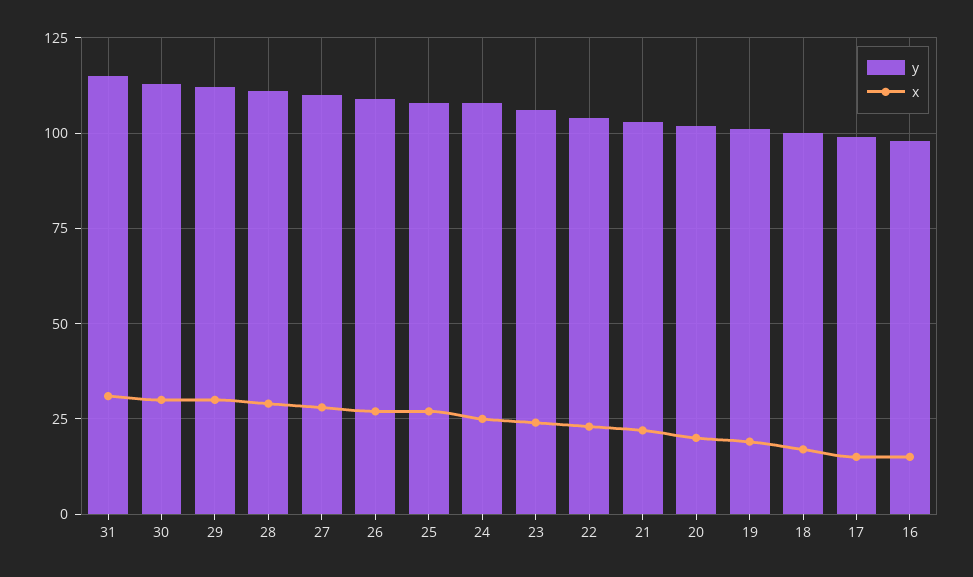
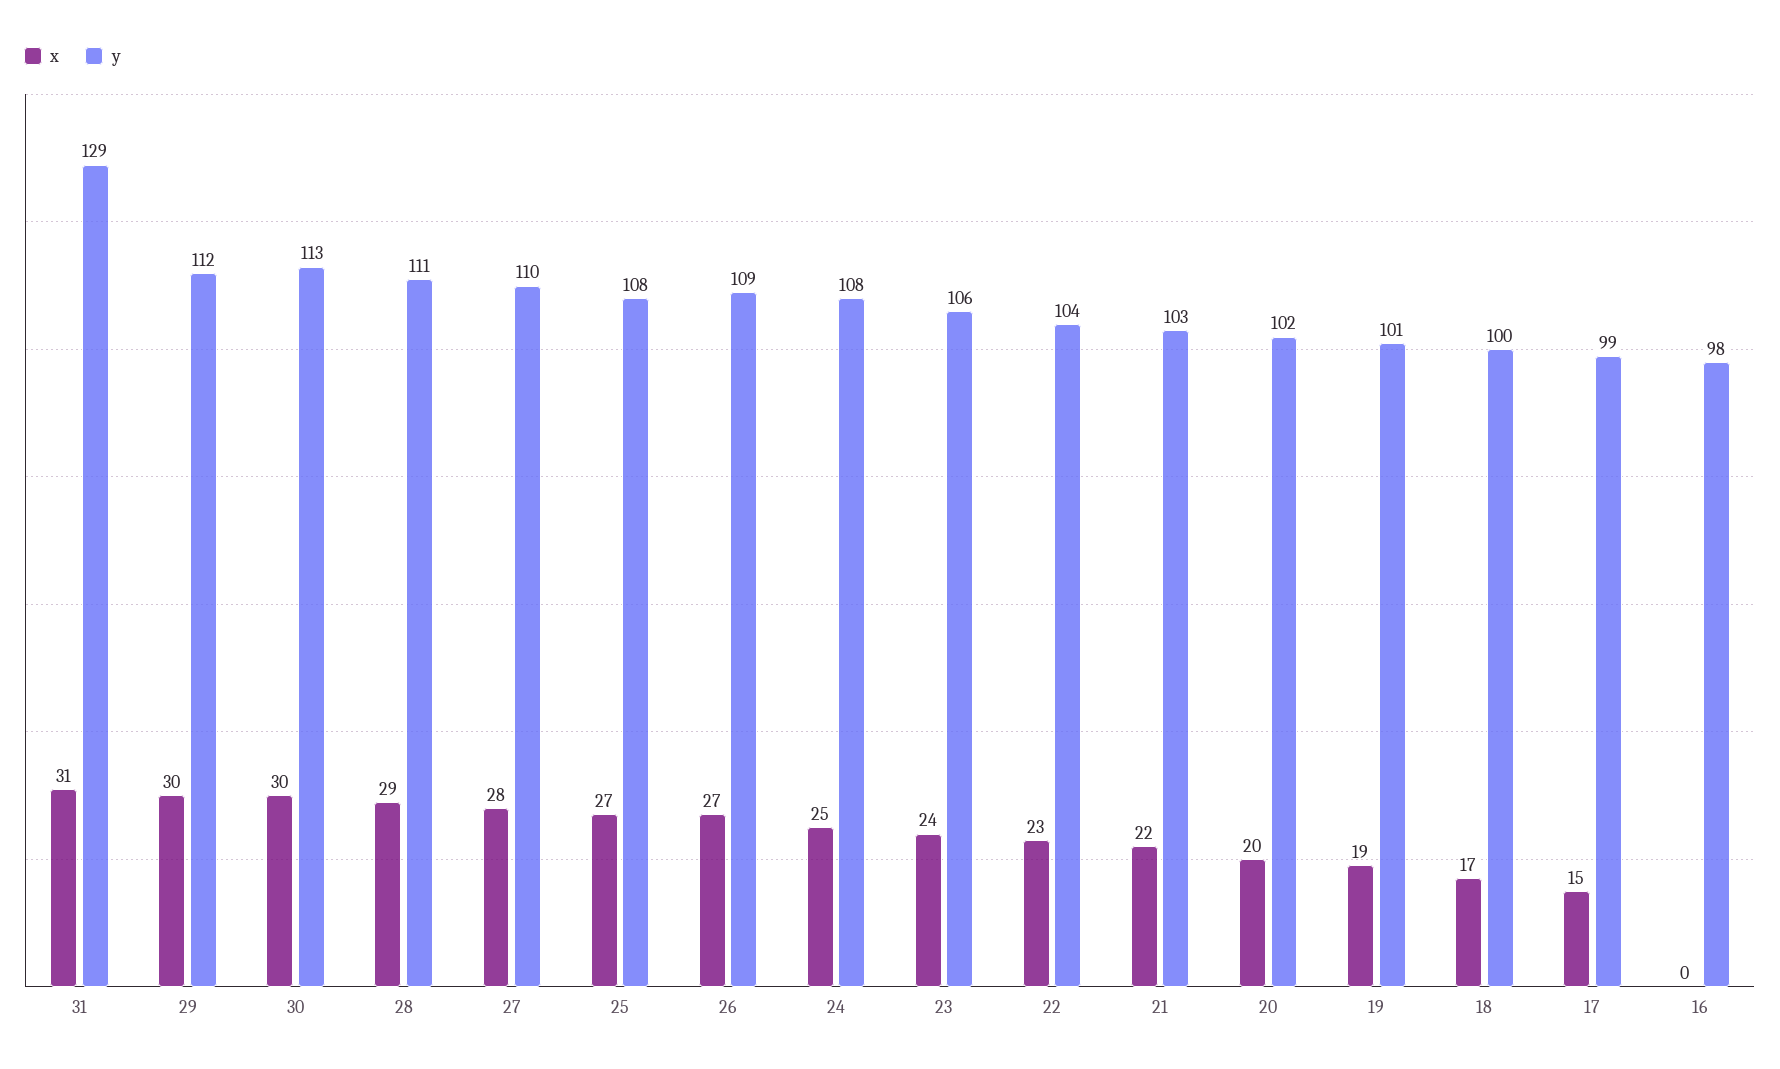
  {
    "y": {
-     "31": 115,
+     "31": 129,
      "30": 113,
      "29": 112,
      "28": 111,
      "27": 110,
      "26": 109,
      "25": 108,
      "24": 108,
      "23": 106,
      "22": 104,
      "21": 103,
      "20": 102,
      "19": 101,
      "18": 100,
      "17": 99,
      "16": 98
    },
    "x": {
      "31": 31,
      "30": 30,
      "29": 30,
      "28": 29,
      "27": 28,
      "26": 27,
      "25": 27,
      "24": 25,
      "23": 24,
      "22": 23,
      "21": 22,
      "20": 20,
      "19": 19,
      "18": 17,
      "17": 15,
-     "16": 15
+     "16": 0
    }
  }

